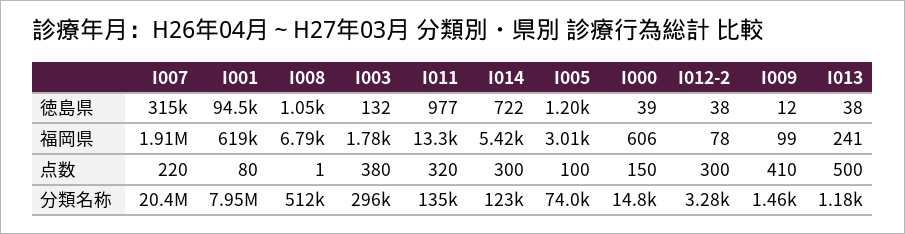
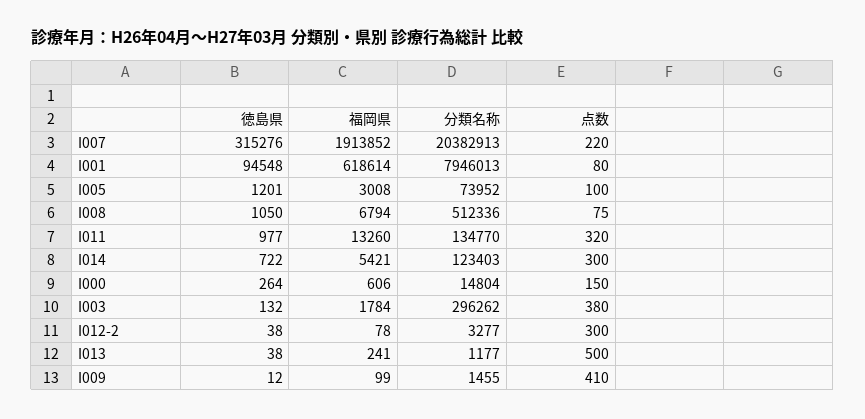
  {
    "I007": {
      "徳島県": 315276,
      "福岡県": 1913852,
      "点数": 220,
      "分類名称": 20382913
    },
    "I001": {
      "徳島県": 94548,
      "福岡県": 618614,
      "点数": 80,
      "分類名称": 7946013
    },
    "I008": {
      "徳島県": 1050,
      "福岡県": 6794,
-     "点数": 1,
+     "点数": 75,
      "分類名称": 512336
    },
    "I003": {
      "徳島県": 132,
      "福岡県": 1784,
      "点数": 380,
      "分類名称": 296262
    },
    "I011": {
      "徳島県": 977,
      "福岡県": 13260,
      "点数": 320,
      "分類名称": 134770
    },
    "I014": {
      "徳島県": 722,
      "福岡県": 5421,
      "点数": 300,
      "分類名称": 123403
    },
    "I005": {
      "徳島県": 1201,
      "福岡県": 3008,
      "点数": 100,
      "分類名称": 73952
    },
    "I000": {
-     "徳島県": 39,
+     "徳島県": 264,
      "福岡県": 606,
      "点数": 150,
      "分類名称": 14804
    },
    "I012-2": {
      "徳島県": 38,
      "福岡県": 78,
      "点数": 300,
      "分類名称": 3277
    },
    "I009": {
      "徳島県": 12,
      "福岡県": 99,
      "点数": 410,
      "分類名称": 1455
    },
    "I013": {
      "徳島県": 38,
      "福岡県": 241,
      "点数": 500,
      "分類名称": 1177
    }
  }

